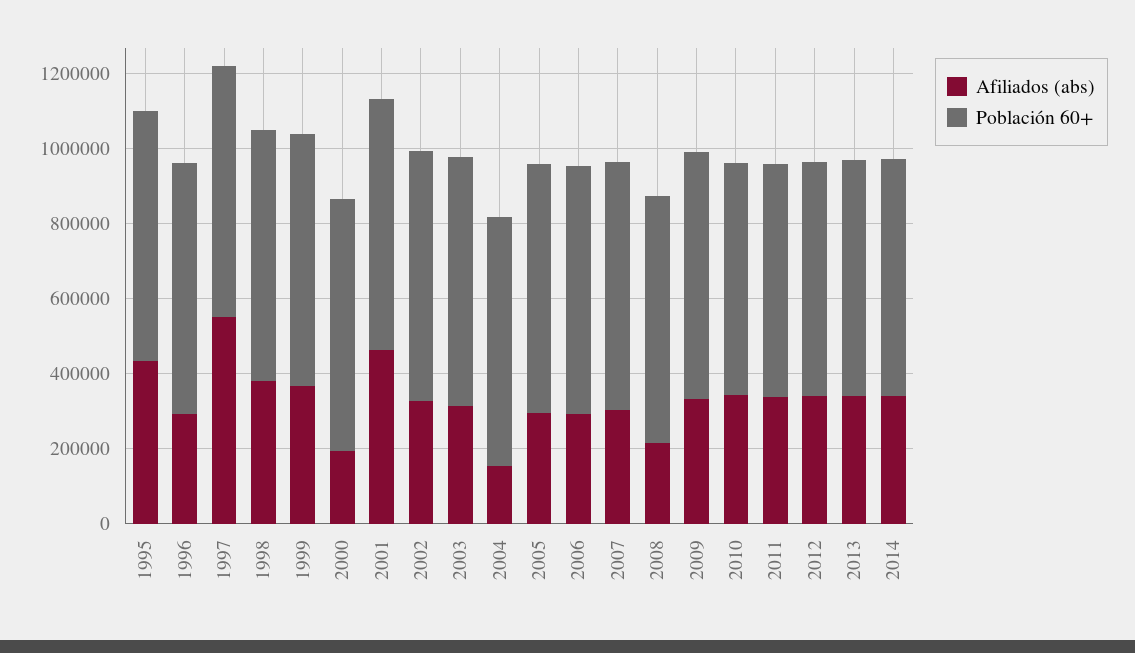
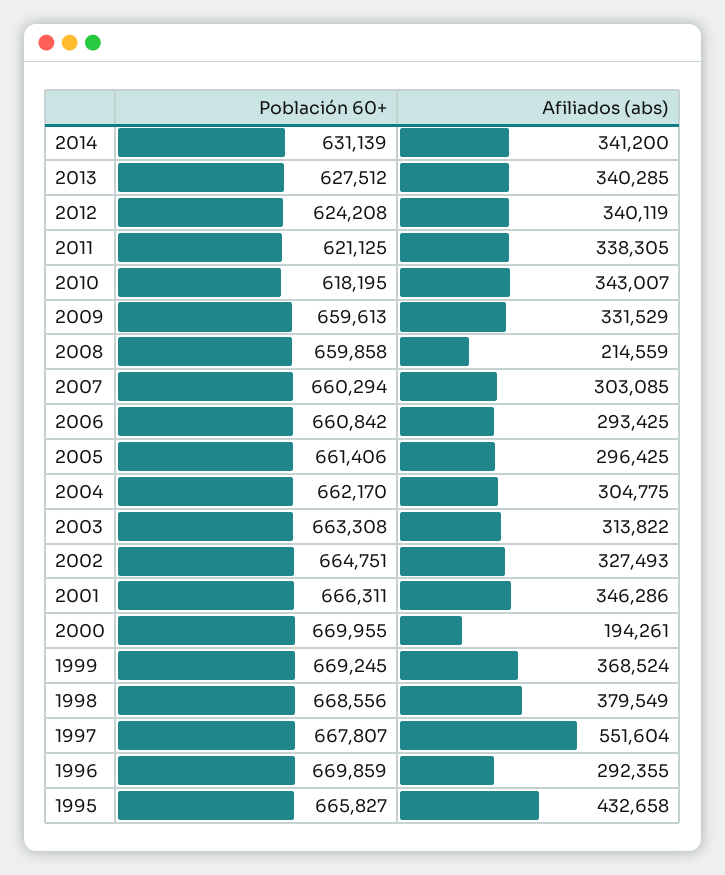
  {
    "Afiliados (abs)": {
      "1995": 432658,
      "1996": 292355,
      "1997": 551604,
      "1998": 379549,
      "1999": 368524,
      "2000": 194261,
-     "2001": 450000,
+     "2001": 346286,
      "2002": 327493,
      "2003": 313822,
-     "2004": 150000,
+     "2004": 304775,
      "2005": 296425,
      "2006": 293425,
      "2007": 303085,
      "2008": 214559,
      "2009": 331529,
      "2010": 343007,
      "2011": 338305,
      "2012": 340119,
      "2013": 340285,
      "2014": 341200
    },
    "Población 60+": {
      "1995": 665827,
      "1996": 669859,
      "1997": 667807,
      "1998": 668556,
      "1999": 669245,
      "2000": 669955,
      "2001": 666311,
      "2002": 664751,
      "2003": 663308,
      "2004": 662170,
      "2005": 661406,
      "2006": 660842,
      "2007": 660294,
      "2008": 659858,
      "2009": 659613,
      "2010": 618195,
      "2011": 621125,
      "2012": 624208,
      "2013": 627512,
      "2014": 631139
    }
  }

